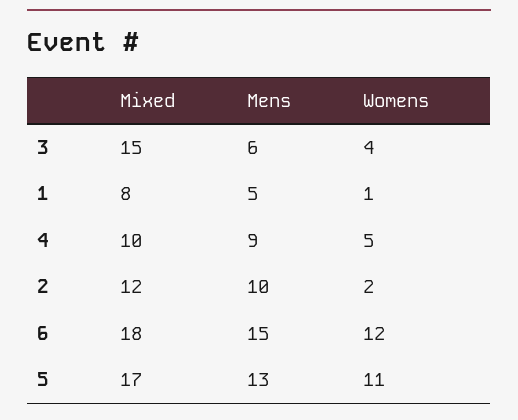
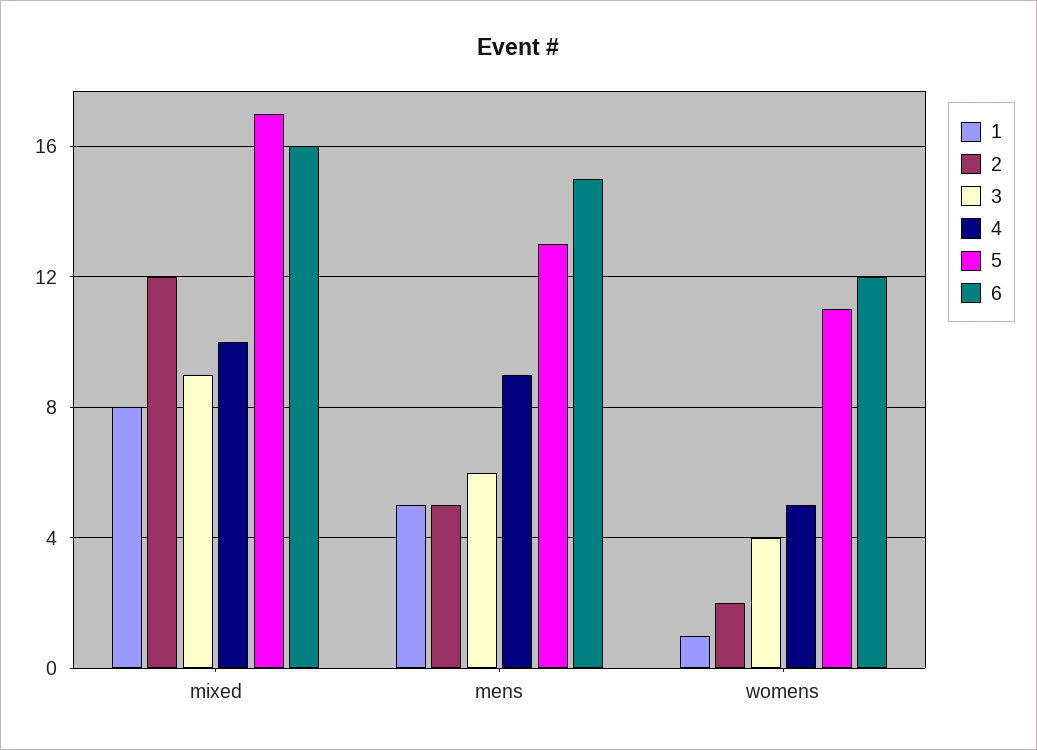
  {
    "3": {
-     "Mixed": 15,
+     "Mixed": 9,
      "Mens": 6,
      "Womens": 4
    },
    "1": {
      "Mixed": 8,
      "Mens": 5,
      "Womens": 1
    },
    "4": {
      "Mixed": 10,
      "Mens": 9,
      "Womens": 5
    },
    "2": {
      "Mixed": 12,
-     "Mens": 10,
+     "Mens": 5,
      "Womens": 2
    },
    "6": {
-     "Mixed": 18,
+     "Mixed": 16,
      "Mens": 15,
      "Womens": 12
    },
    "5": {
      "Mixed": 17,
      "Mens": 13,
      "Womens": 11
    }
  }

